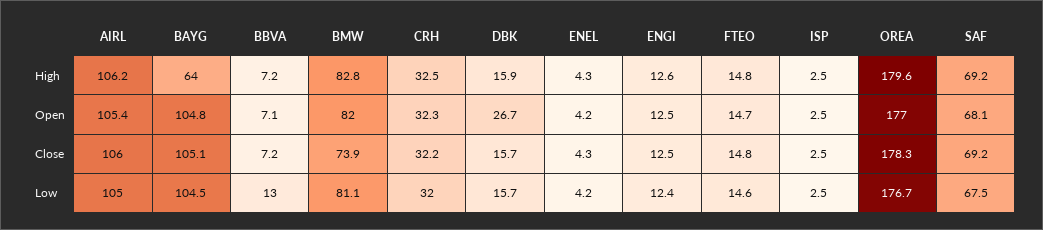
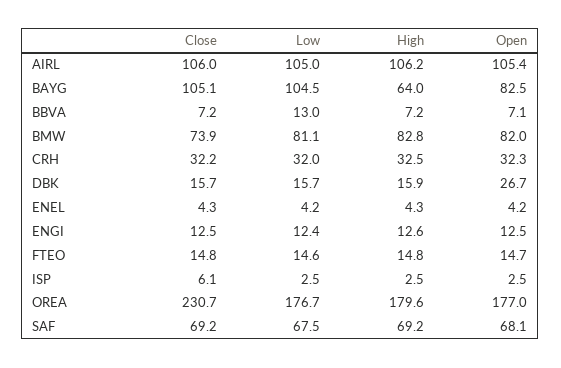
  {
    "AIRL": {
      "High": 106.2,
      "Open": 105.4,
      "Close": 106,
      "Low": 105
    },
    "BAYG": {
      "High": 64,
-     "Open": 104.8,
+     "Open": 82.5,
      "Close": 105.1,
      "Low": 104.5
    },
    "BBVA": {
      "High": 7.2,
      "Open": 7.1,
      "Close": 7.2,
      "Low": 13
    },
    "BMW": {
      "High": 82.8,
      "Open": 82,
      "Close": 73.9,
      "Low": 81.1
    },
    "CRH": {
      "High": 32.5,
      "Open": 32.3,
      "Close": 32.2,
      "Low": 32
    },
    "DBK": {
      "High": 15.9,
      "Open": 26.7,
      "Close": 15.7,
      "Low": 15.7
    },
    "ENEL": {
      "High": 4.3,
      "Open": 4.2,
      "Close": 4.3,
      "Low": 4.2
    },
    "ENGI": {
      "High": 12.6,
      "Open": 12.5,
      "Close": 12.5,
      "Low": 12.4
    },
    "FTEO": {
      "High": 14.8,
      "Open": 14.7,
      "Close": 14.8,
      "Low": 14.6
    },
    "ISP": {
      "High": 2.5,
      "Open": 2.5,
-     "Close": 2.5,
+     "Close": 6.1,
      "Low": 2.5
    },
    "OREA": {
      "High": 179.6,
      "Open": 177,
-     "Close": 178.3,
+     "Close": 230.7,
      "Low": 176.7
    },
    "SAF": {
      "High": 69.2,
      "Open": 68.1,
      "Close": 69.2,
      "Low": 67.5
    }
  }

